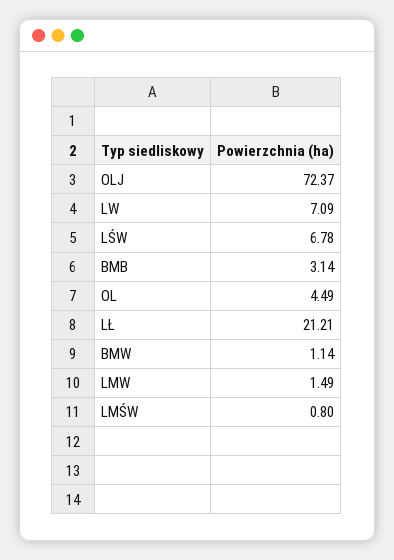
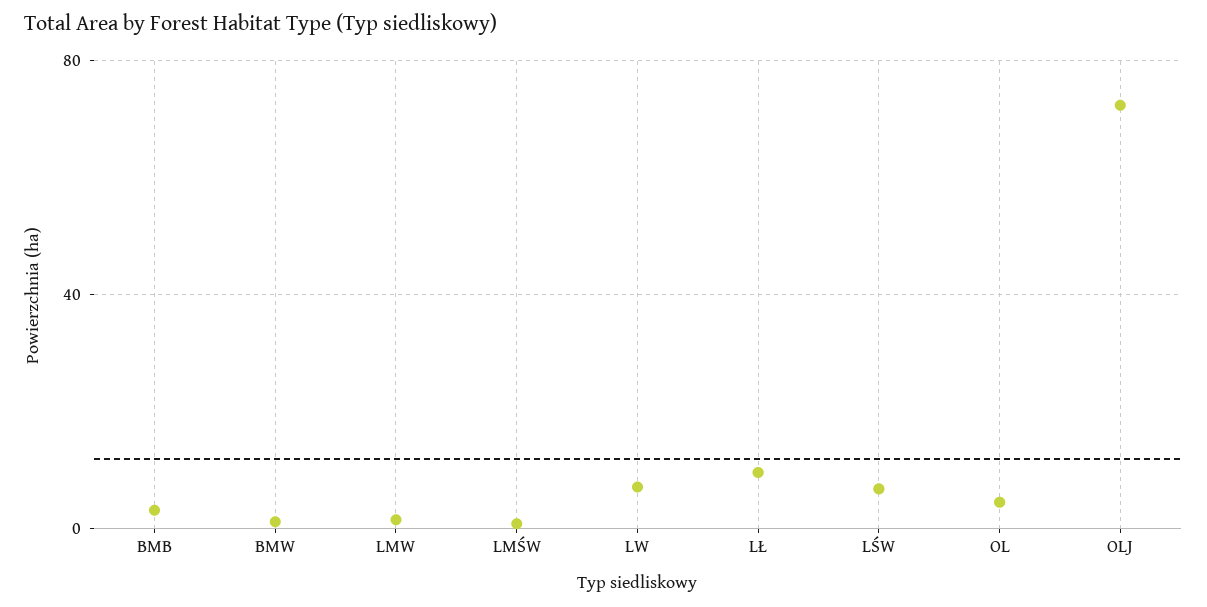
  {
    "OLJ": 72.37,
    "LW": 7.09,
    "LŚW": 6.78,
    "BMB": 3.14,
    "OL": 4.49,
-   "LŁ": 21.21,
+   "LŁ": 10,
    "BMW": 1.14,
    "LMW": 1.49,
    "LMŚW": 0.8
  }

